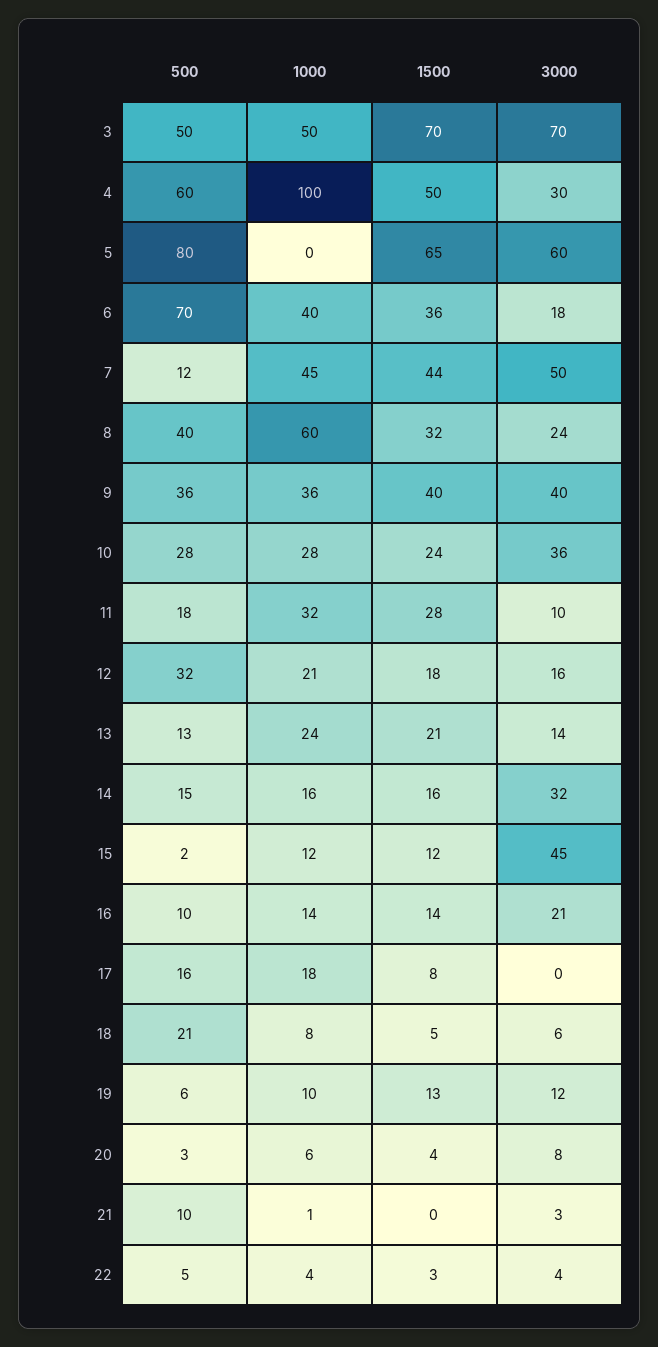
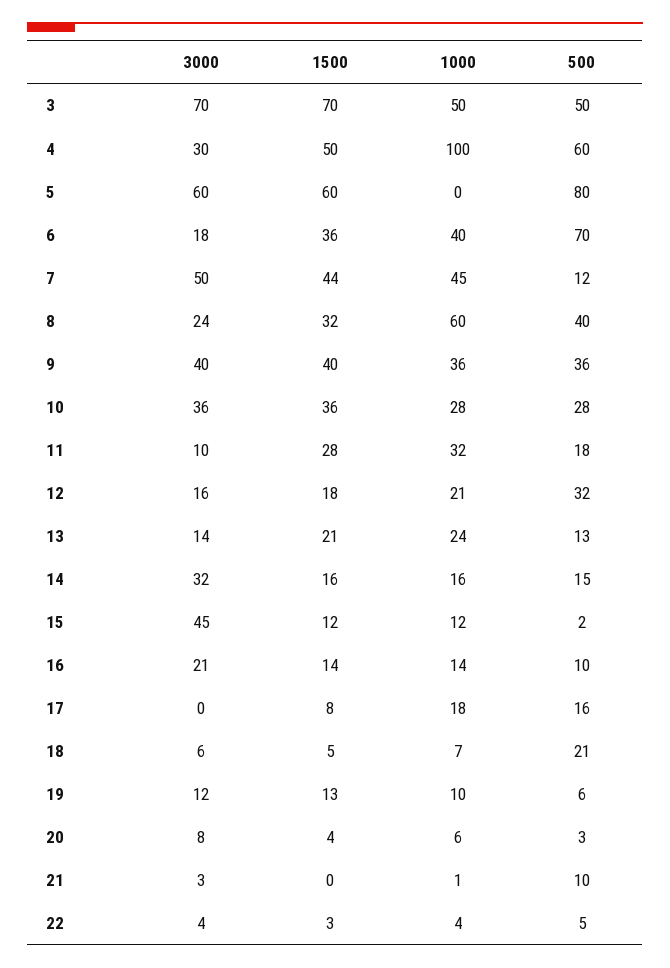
  {
    "500": {
      "3": 50,
      "4": 60,
      "5": 80,
      "6": 70,
      "7": 12,
      "8": 40,
      "9": 36,
      "10": 28,
      "11": 18,
      "12": 32,
      "13": 13,
      "14": 15,
      "15": 2,
      "16": 10,
      "17": 16,
      "18": 21,
      "19": 6,
      "20": 3,
      "21": 10,
      "22": 5
    },
    "1000": {
      "3": 50,
      "4": 100,
      "5": 0,
      "6": 40,
      "7": 45,
      "8": 60,
      "9": 36,
      "10": 28,
      "11": 32,
      "12": 21,
      "13": 24,
      "14": 16,
      "15": 12,
      "16": 14,
      "17": 18,
-     "18": 8,
+     "18": 7,
      "19": 10,
      "20": 6,
      "21": 1,
      "22": 4
    },
    "1500": {
      "3": 70,
      "4": 50,
-     "5": 65,
+     "5": 60,
      "6": 36,
      "7": 44,
      "8": 32,
      "9": 40,
-     "10": 24,
+     "10": 36,
      "11": 28,
      "12": 18,
      "13": 21,
      "14": 16,
      "15": 12,
      "16": 14,
      "17": 8,
      "18": 5,
      "19": 13,
      "20": 4,
      "21": 0,
      "22": 3
    },
    "3000": {
      "3": 70,
      "4": 30,
      "5": 60,
      "6": 18,
      "7": 50,
      "8": 24,
      "9": 40,
      "10": 36,
      "11": 10,
      "12": 16,
      "13": 14,
      "14": 32,
      "15": 45,
      "16": 21,
      "17": 0,
      "18": 6,
      "19": 12,
      "20": 8,
      "21": 3,
      "22": 4
    }
  }

